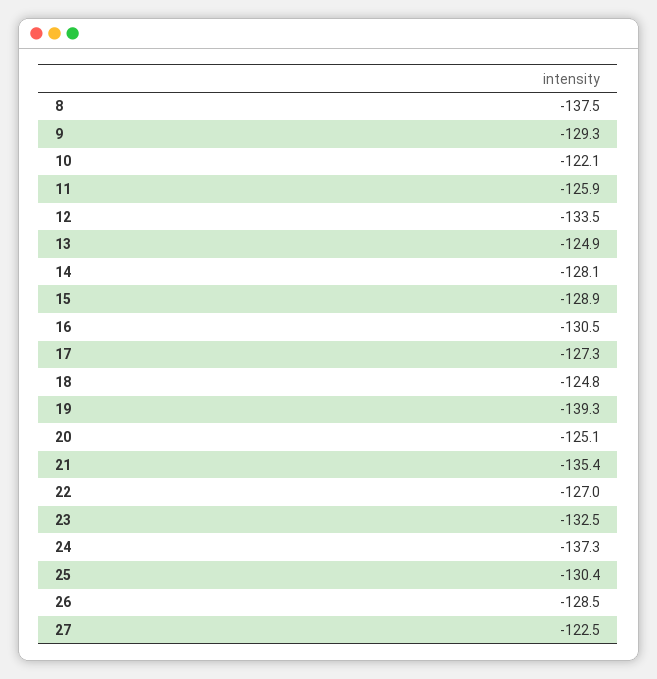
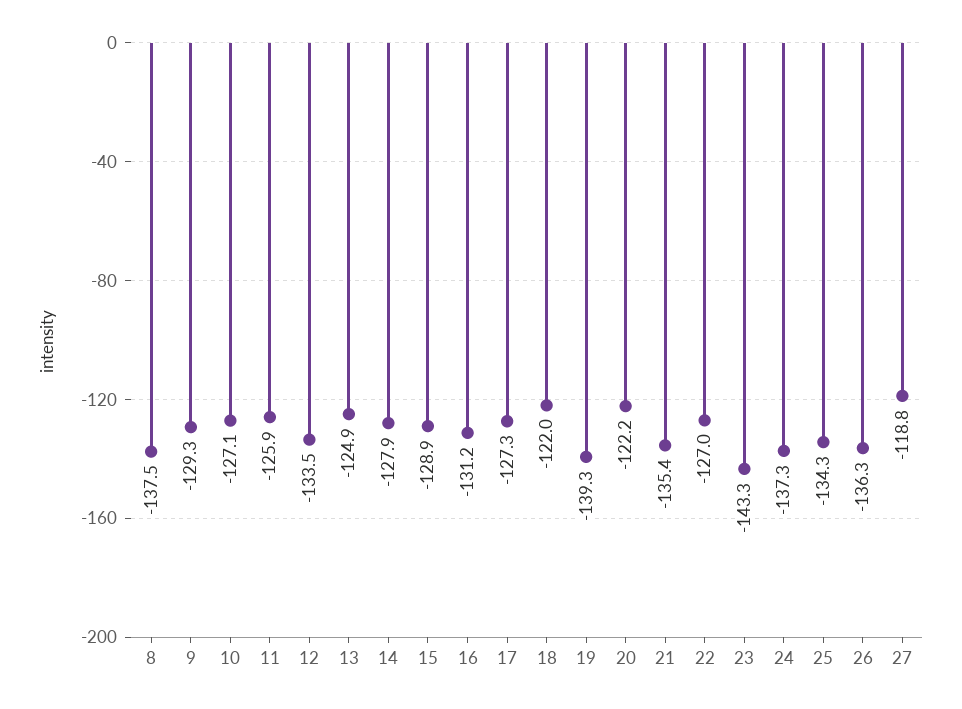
  {
    "8": -137.5,
    "9": -129.3,
-   "10": -122.1,
+   "10": -127.1,
    "11": -125.9,
    "12": -133.5,
    "13": -124.9,
-   "14": -128.1,
+   "14": -127.9,
    "15": -128.9,
-   "16": -130.5,
+   "16": -131.2,
    "17": -127.3,
-   "18": -124.8,
+   "18": -122,
    "19": -139.3,
-   "20": -125.1,
+   "20": -122.2,
    "21": -135.4,
    "22": -127,
-   "23": -132.5,
+   "23": -143.3,
    "24": -137.3,
-   "25": -130.4,
+   "25": -134.3,
-   "26": -128.5,
+   "26": -136.3,
-   "27": -122.5
+   "27": -118.8
  }

